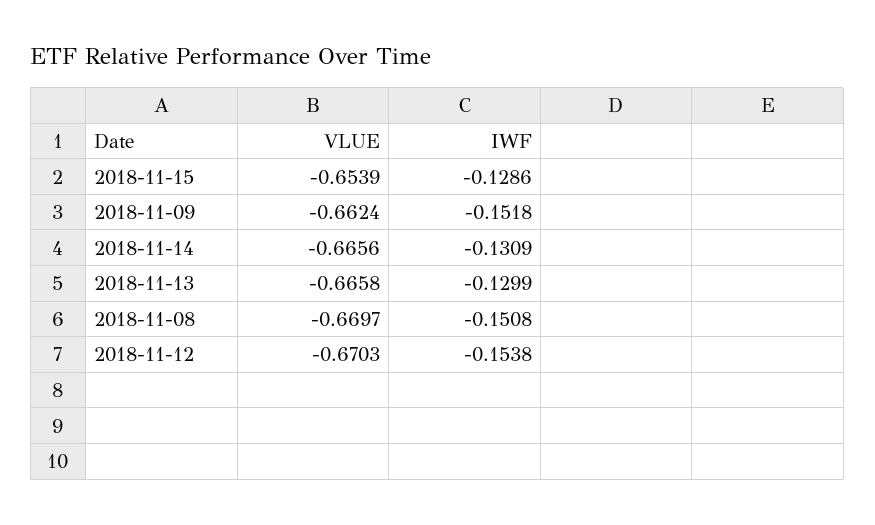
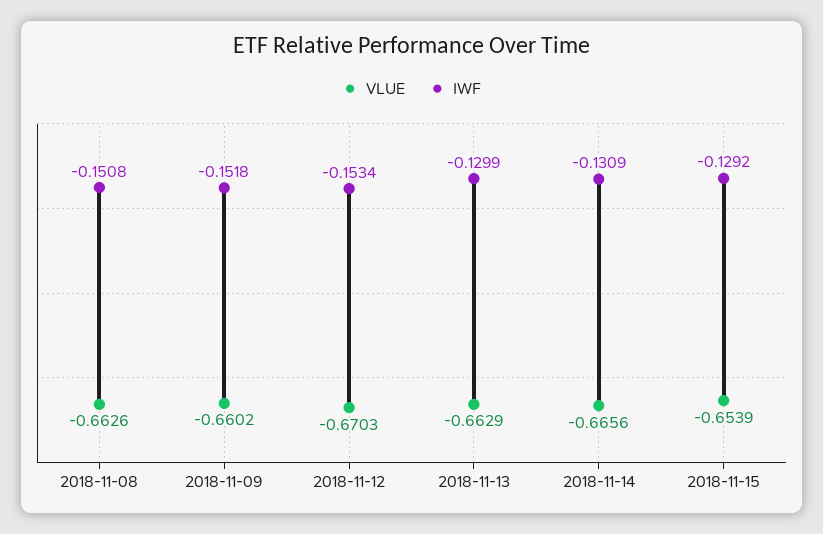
  {
    "VLUE": {
      "2018-11-15": -0.6539,
-     "2018-11-09": -0.6624,
+     "2018-11-09": -0.6602,
      "2018-11-14": -0.6656,
-     "2018-11-13": -0.6658,
+     "2018-11-13": -0.6629,
-     "2018-11-08": -0.6697,
+     "2018-11-08": -0.6626,
      "2018-11-12": -0.6703
    },
    "IWF": {
-     "2018-11-15": -0.1286,
+     "2018-11-15": -0.1292,
      "2018-11-09": -0.1518,
      "2018-11-14": -0.1309,
      "2018-11-13": -0.1299,
      "2018-11-08": -0.1508,
-     "2018-11-12": -0.1538
+     "2018-11-12": -0.1534
    }
  }

